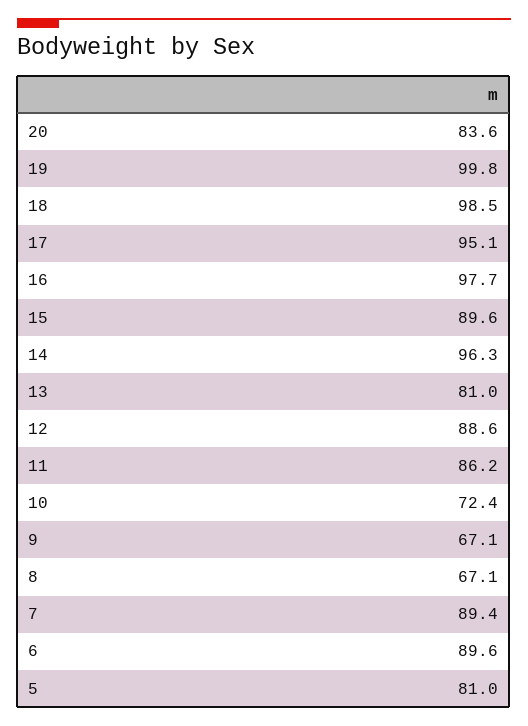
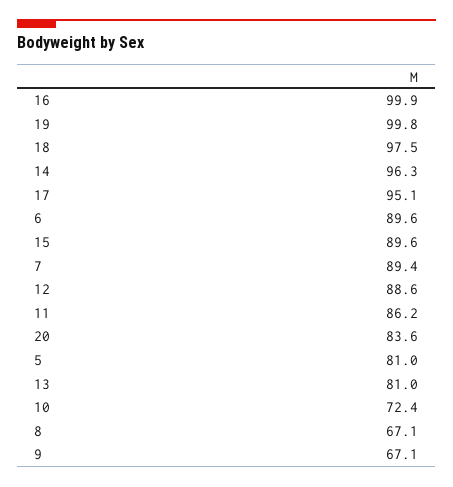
  {
    "20": 83.6,
    "19": 99.8,
-   "18": 98.5,
+   "18": 97.5,
    "17": 95.1,
-   "16": 97.7,
+   "16": 99.9,
    "15": 89.6,
    "14": 96.3,
    "13": 81,
    "12": 88.6,
    "11": 86.2,
    "10": 72.4,
    "9": 67.1,
    "8": 67.1,
    "7": 89.4,
    "6": 89.6,
    "5": 81
  }

